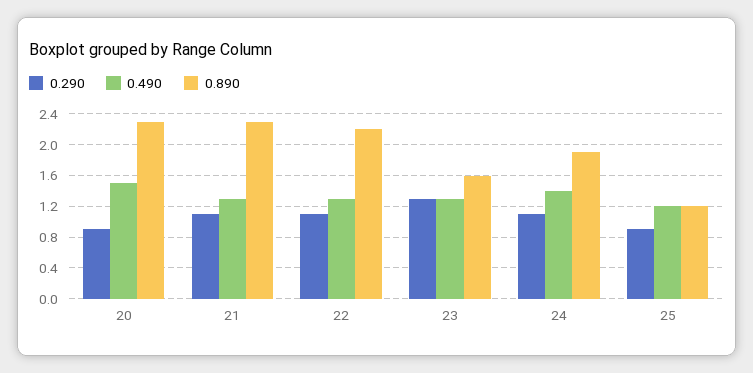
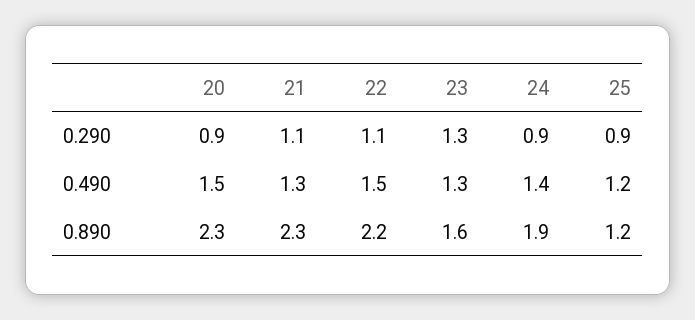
  {
    "0.290": {
      "20": 0.9,
      "21": 1.1,
      "22": 1.1,
      "23": 1.3,
-     "24": 1.1,
+     "24": 0.9,
      "25": 0.9
    },
    "0.490": {
      "20": 1.5,
      "21": 1.3,
-     "22": 1.3,
+     "22": 1.5,
      "23": 1.3,
      "24": 1.4,
      "25": 1.2
    },
    "0.890": {
      "20": 2.3,
      "21": 2.3,
      "22": 2.2,
      "23": 1.6,
      "24": 1.9,
      "25": 1.2
    }
  }

